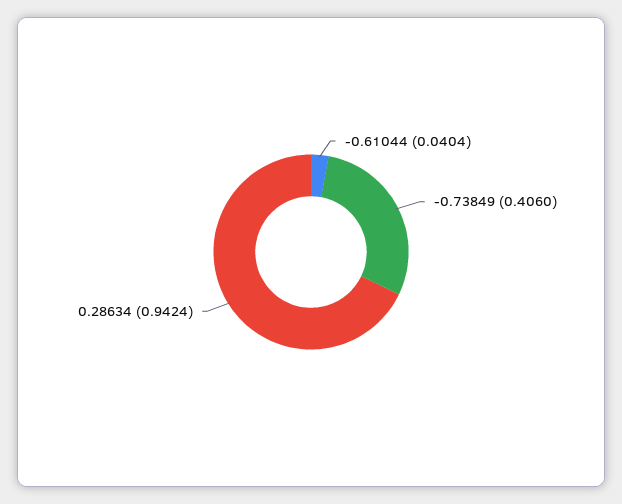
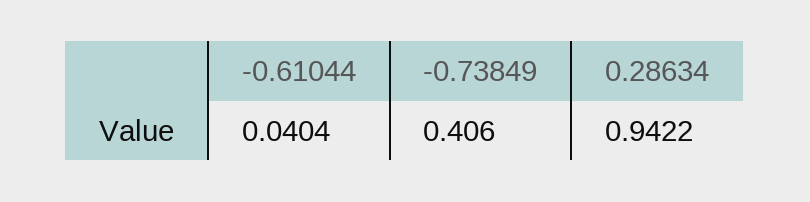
  {
    "-0.61044": 0.0404,
    "-0.73849": 0.406,
-   "0.28634": 0.9424
+   "0.28634": 0.9422
  }

